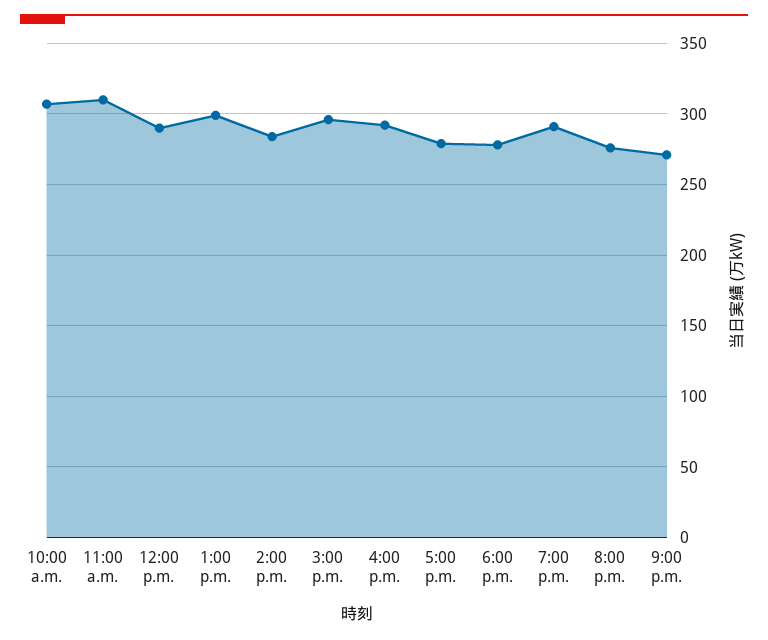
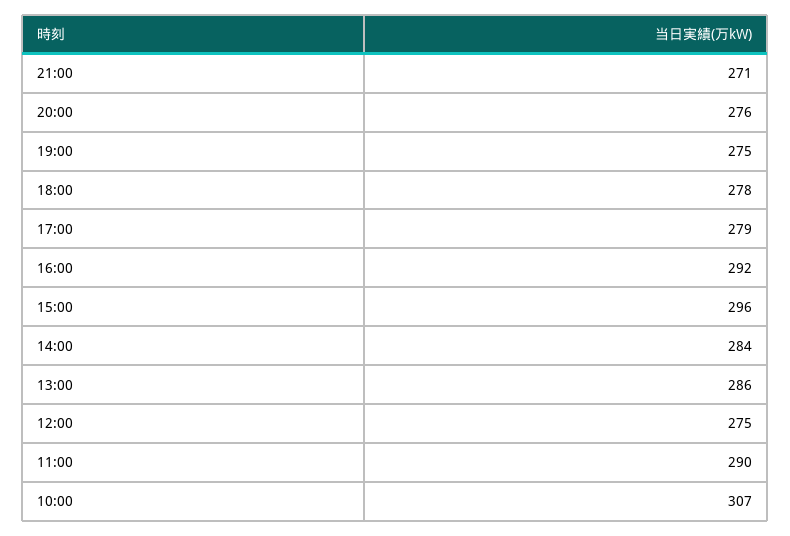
  {
    "10:00 a.m.": 307,
-   "11:00 a.m.": 310,
+   "11:00 a.m.": 290,
-   "12:00 p.m.": 290,
+   "12:00 p.m.": 275,
-   "1:00 p.m.": 300,
+   "1:00 p.m.": 286,
    "2:00 p.m.": 284,
    "3:00 p.m.": 296,
    "4:00 p.m.": 292,
    "5:00 p.m.": 279,
    "6:00 p.m.": 278,
-   "7:00 p.m.": 290,
+   "7:00 p.m.": 275,
    "8:00 p.m.": 276,
    "9:00 p.m.": 271
  }

